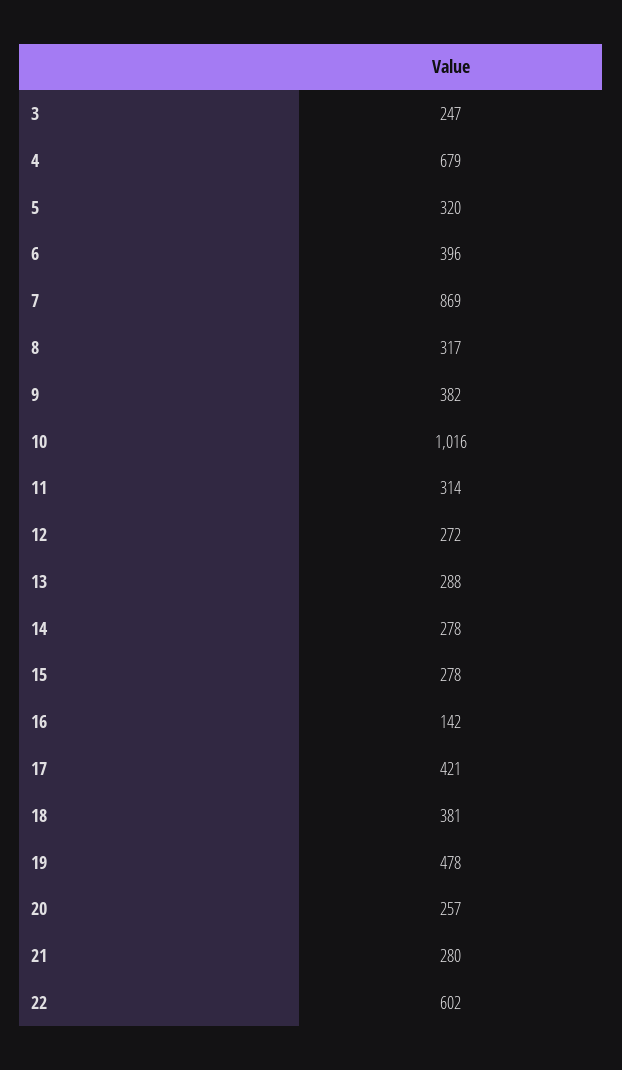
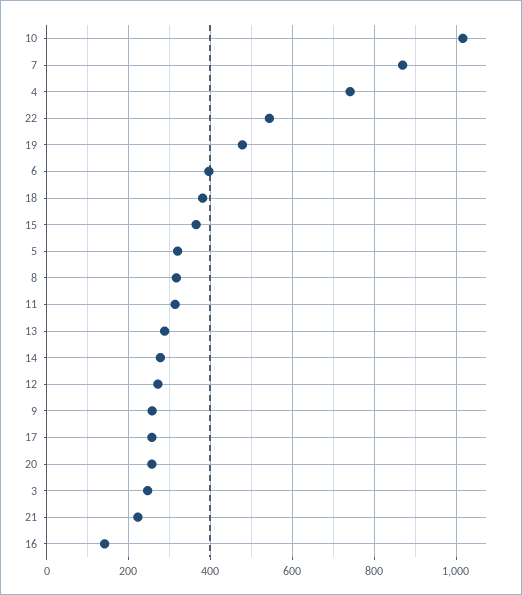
  {
    "3": 247,
-   "4": 679,
+   "4": 740,
    "5": 320,
    "6": 396,
    "7": 869,
    "8": 317,
-   "9": 382,
+   "9": 260,
    "10": 1016,
    "11": 314,
    "12": 272,
    "13": 288,
    "14": 278,
-   "15": 278,
+   "15": 360,
    "16": 142,
-   "17": 421,
+   "17": 260,
    "18": 381,
    "19": 478,
    "20": 257,
-   "21": 280,
+   "21": 220,
-   "22": 602
+   "22": 540
  }

